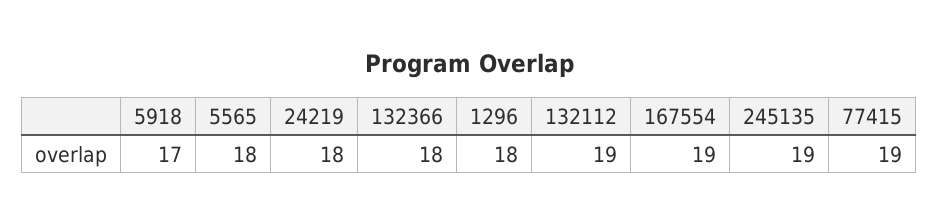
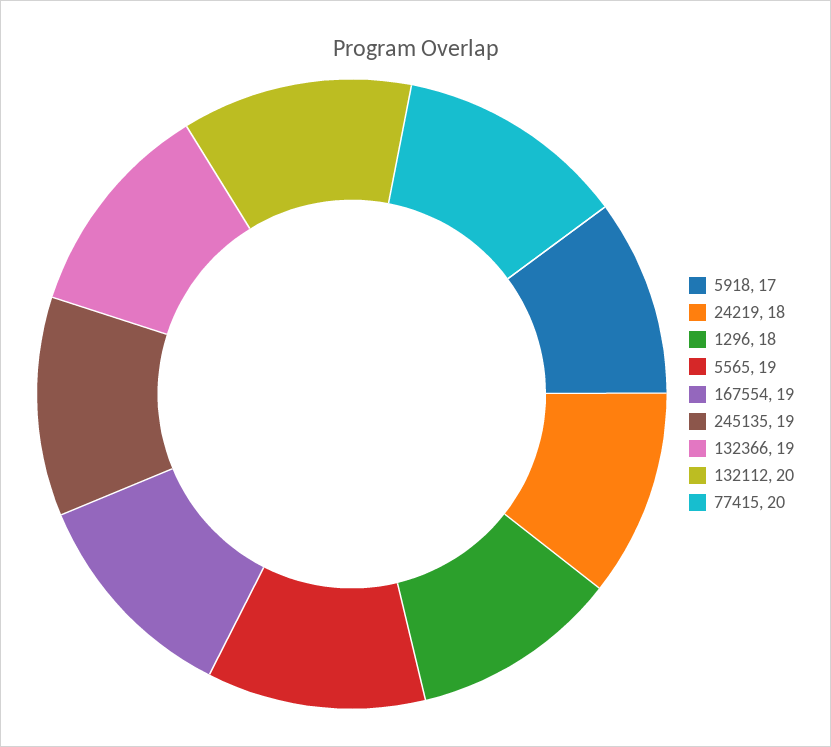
  {
    "5918": 17,
-   "5565": 18,
+   "5565": 19,
    "24219": 18,
-   "132366": 18,
+   "132366": 19,
    "1296": 18,
-   "132112": 19,
+   "132112": 20,
    "167554": 19,
    "245135": 19,
-   "77415": 19
+   "77415": 20
  }

